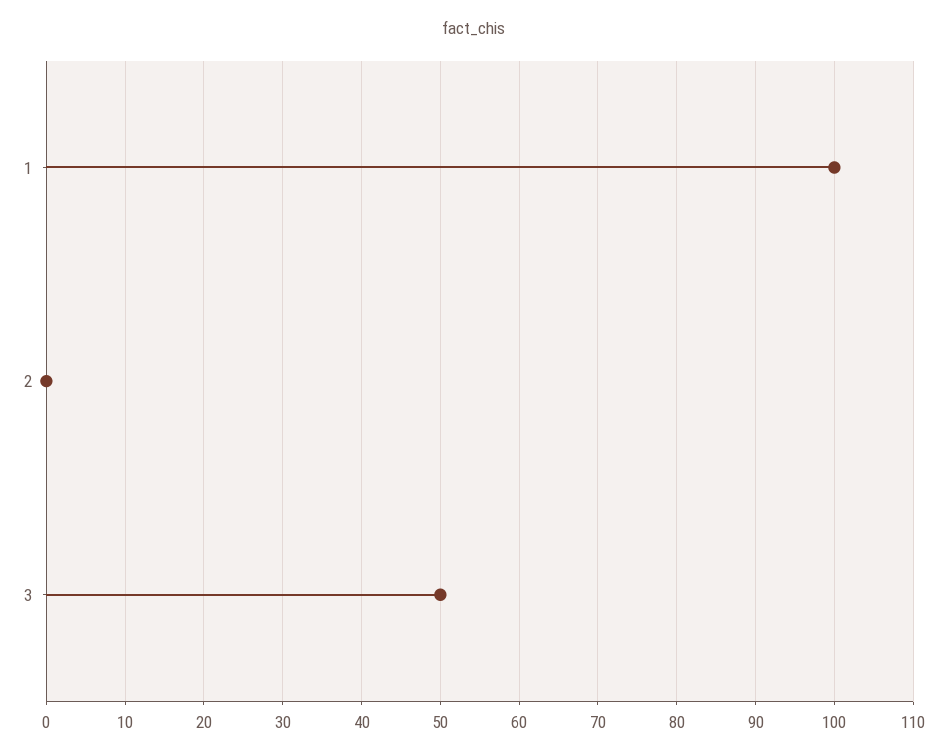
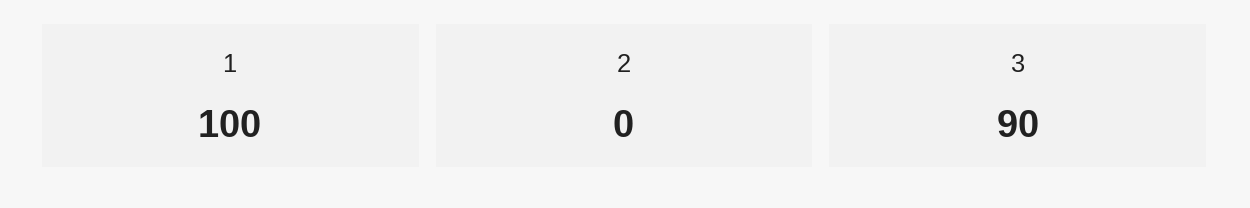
  {
    "1": 100,
    "2": 0,
-   "3": 50
+   "3": 90
  }

